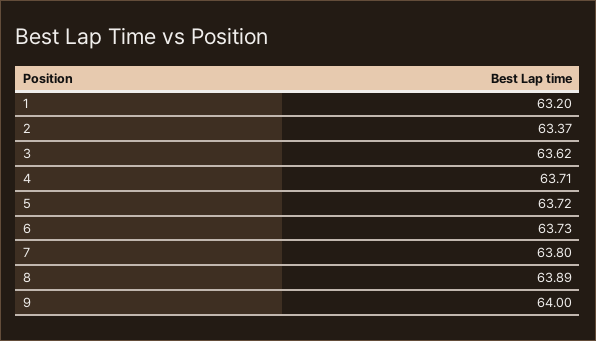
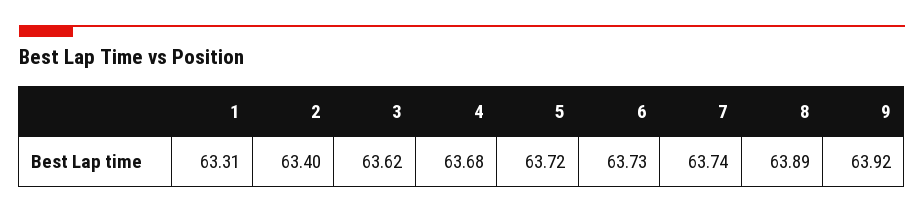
  {
-   "1": 63.2,
+   "1": 63.31,
-   "2": 63.37,
+   "2": 63.4,
    "3": 63.62,
-   "4": 63.71,
+   "4": 63.68,
    "5": 63.72,
    "6": 63.73,
-   "7": 63.8,
+   "7": 63.74,
    "8": 63.89,
-   "9": 64
+   "9": 63.92
  }

